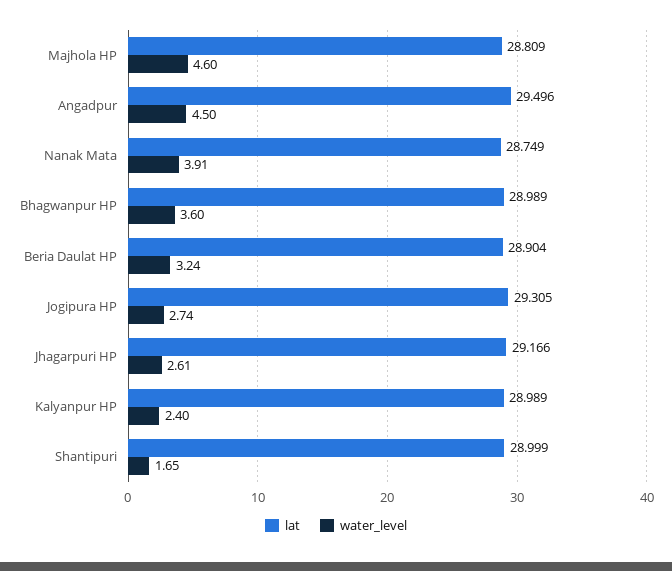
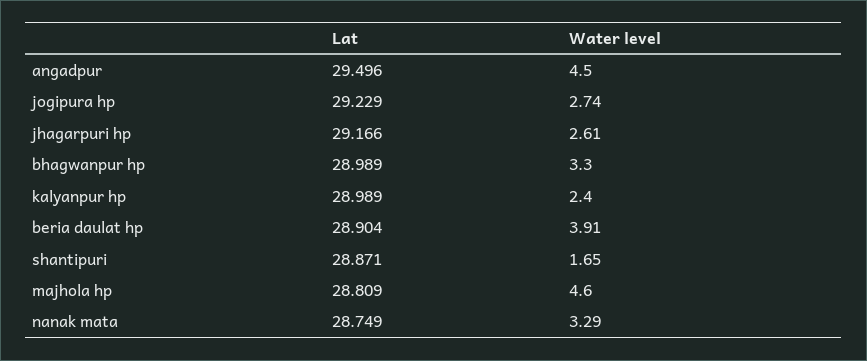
  {
    "lat": {
      "Majhola HP": 28.809,
      "Angadpur": 29.496,
      "Nanak Mata": 28.749,
      "Bhagwanpur HP": 28.989,
      "Beria Daulat HP": 28.904,
-     "Jogipura HP": 29.305,
+     "Jogipura HP": 29.229,
      "Jhagarpuri HP": 29.166,
      "Kalyanpur HP": 28.989,
-     "Shantipuri": 28.999
+     "Shantipuri": 28.871
    },
    "water_level": {
      "Majhola HP": 4.6,
      "Angadpur": 4.5,
-     "Nanak Mata": 3.91,
+     "Nanak Mata": 3.29,
-     "Bhagwanpur HP": 3.6,
+     "Bhagwanpur HP": 3.3,
-     "Beria Daulat HP": 3.24,
+     "Beria Daulat HP": 3.91,
      "Jogipura HP": 2.74,
      "Jhagarpuri HP": 2.61,
      "Kalyanpur HP": 2.4,
      "Shantipuri": 1.65
    }
  }

